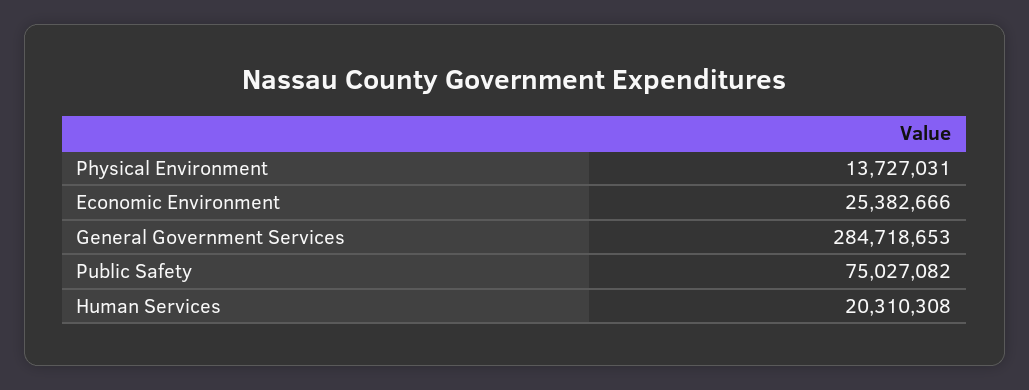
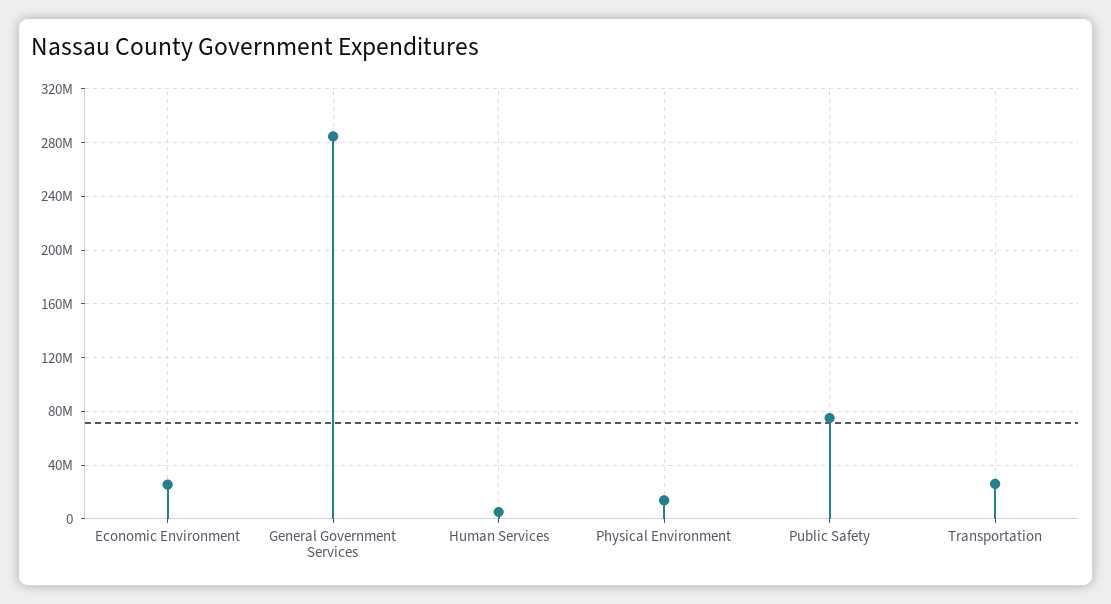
  {
    "Physical Environment": 13727031,
    "Economic Environment": 25382666,
    "General Government Services": 284718653,
    "Public Safety": 75027082,
-   "Human Services": 20310308
+   "Human Services": 5000000,
+   "Transportation": 25000000
  }

